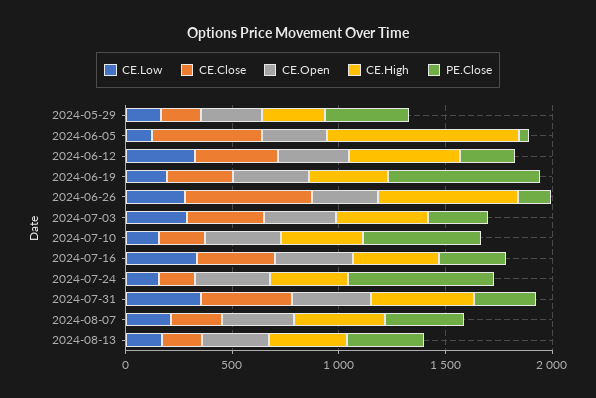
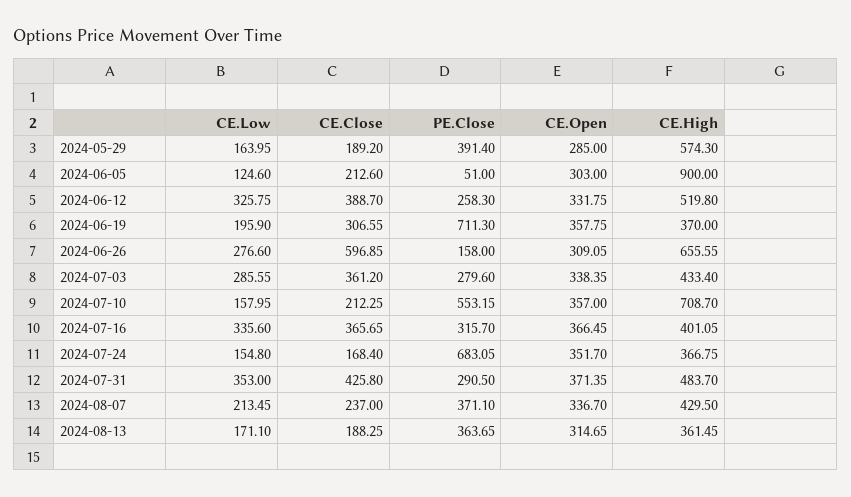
  {
    "CE.Low": {
      "2024-05-29": 163.95,
      "2024-06-05": 124.6,
      "2024-06-12": 325.75,
      "2024-06-19": 195.9,
      "2024-06-26": 276.6,
      "2024-07-03": 285.55,
      "2024-07-10": 157.95,
      "2024-07-16": 335.6,
      "2024-07-24": 154.8,
      "2024-07-31": 353,
      "2024-08-07": 213.45,
      "2024-08-13": 171.1
    },
    "CE.Close": {
      "2024-05-29": 189.2,
-     "2024-06-05": 500,
+     "2024-06-05": 212.6,
      "2024-06-12": 388.7,
      "2024-06-19": 306.55,
      "2024-06-26": 596.85,
      "2024-07-03": 361.2,
      "2024-07-10": 212.25,
      "2024-07-16": 365.65,
      "2024-07-24": 168.4,
      "2024-07-31": 425.8,
      "2024-08-07": 237,
      "2024-08-13": 188.25
    },
    "CE.Open": {
      "2024-05-29": 285,
      "2024-06-05": 303,
      "2024-06-12": 331.75,
      "2024-06-19": 357.75,
      "2024-06-26": 309.05,
      "2024-07-03": 338.35,
      "2024-07-10": 357,
      "2024-07-16": 366.45,
      "2024-07-24": 351.7,
      "2024-07-31": 371.35,
      "2024-08-07": 336.7,
      "2024-08-13": 314.65
    },
    "CE.High": {
-     "2024-05-29": 300,
+     "2024-05-29": 574.3,
      "2024-06-05": 900,
      "2024-06-12": 519.8,
      "2024-06-19": 370,
      "2024-06-26": 655.55,
      "2024-07-03": 433.4,
-     "2024-07-10": 400,
+     "2024-07-10": 708.7,
      "2024-07-16": 401.05,
      "2024-07-24": 366.75,
      "2024-07-31": 483.7,
      "2024-08-07": 429.5,
      "2024-08-13": 361.45
    },
    "PE.Close": {
      "2024-05-29": 391.4,
      "2024-06-05": 51,
      "2024-06-12": 258.3,
      "2024-06-19": 711.3,
      "2024-06-26": 158,
      "2024-07-03": 279.6,
      "2024-07-10": 553.15,
      "2024-07-16": 315.7,
      "2024-07-24": 683.05,
      "2024-07-31": 290.5,
      "2024-08-07": 371.1,
      "2024-08-13": 363.65
    }
  }

